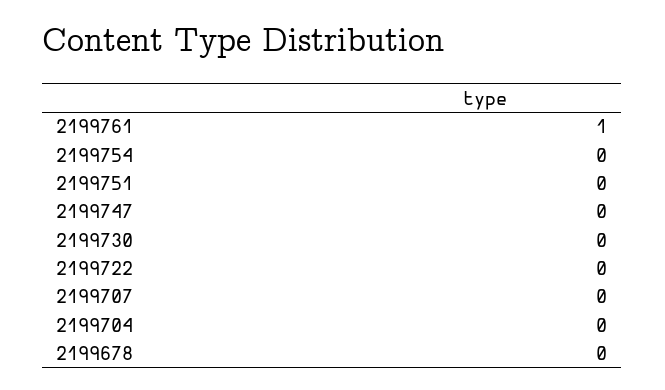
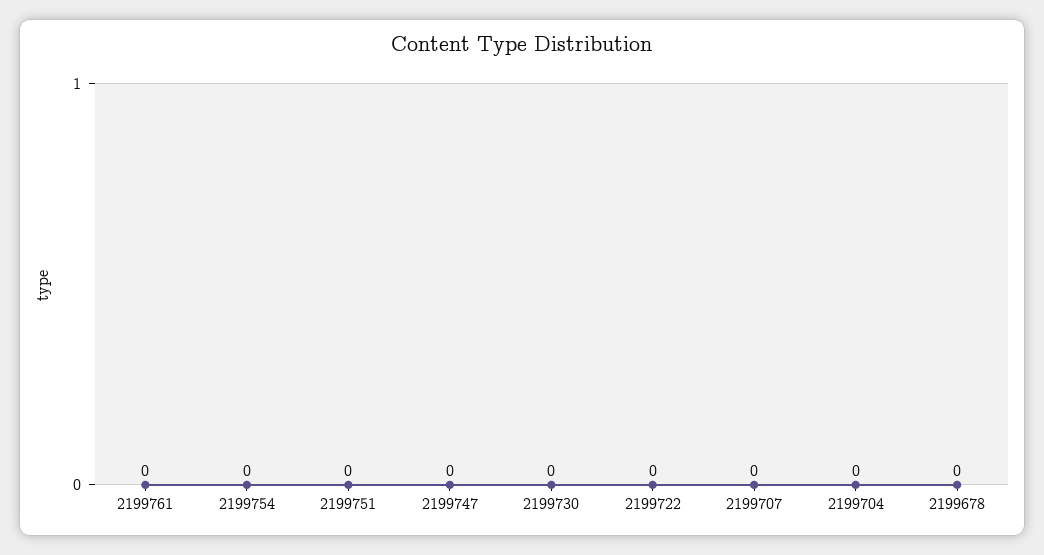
  {
-   "2199761": 1,
+   "2199761": 0,
    "2199754": 0,
    "2199751": 0,
    "2199747": 0,
    "2199730": 0,
    "2199722": 0,
    "2199707": 0,
    "2199704": 0,
    "2199678": 0
  }

